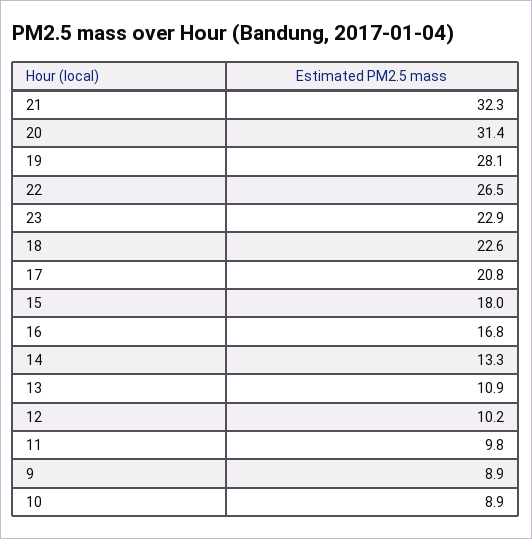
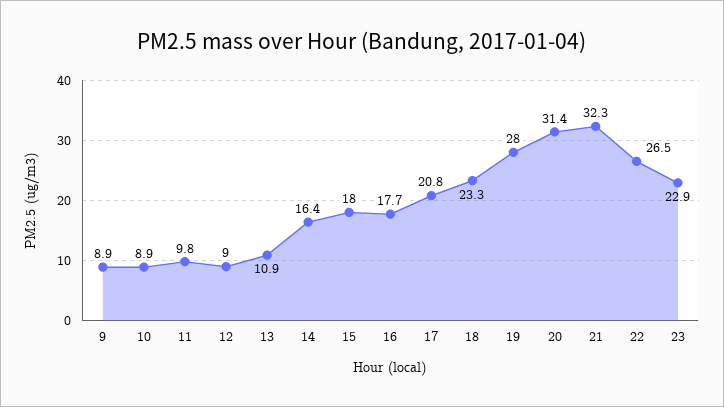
  {
    "21": 32.3,
    "20": 31.4,
-   "19": 28.1,
+   "19": 28,
    "22": 26.5,
    "23": 22.9,
-   "18": 22.6,
+   "18": 23.3,
    "17": 20.8,
    "15": 18,
-   "16": 16.8,
+   "16": 17.7,
-   "14": 13.3,
+   "14": 16.4,
    "13": 10.9,
-   "12": 10.2,
+   "12": 9,
    "11": 9.8,
    "9": 8.9,
    "10": 8.9
  }

